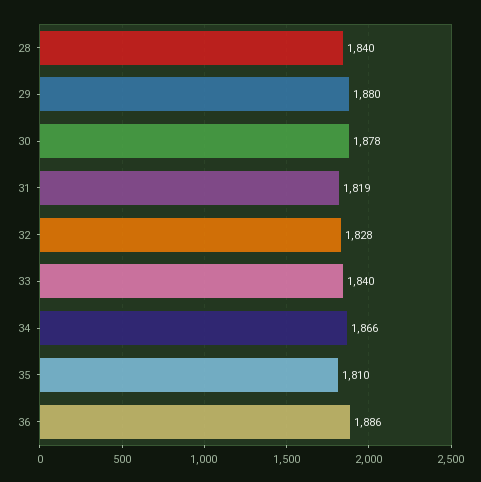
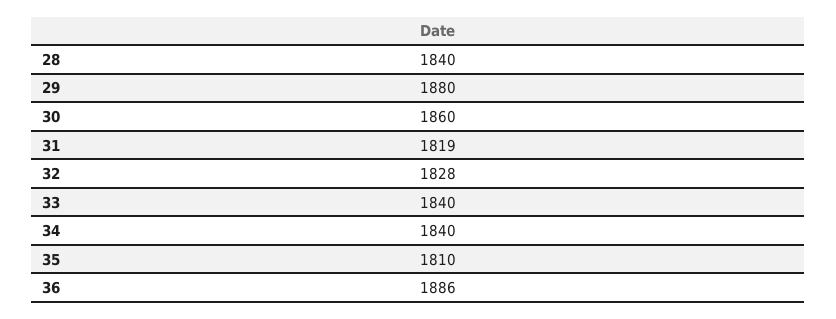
  {
    "28": 1840,
    "29": 1880,
-   "30": 1878,
+   "30": 1860,
    "31": 1819,
    "32": 1828,
    "33": 1840,
-   "34": 1866,
+   "34": 1840,
    "35": 1810,
    "36": 1886
  }

